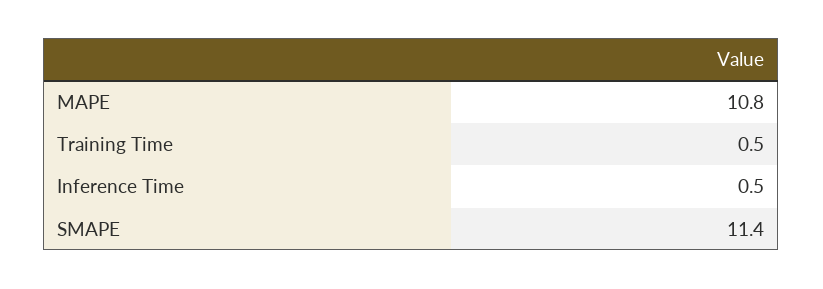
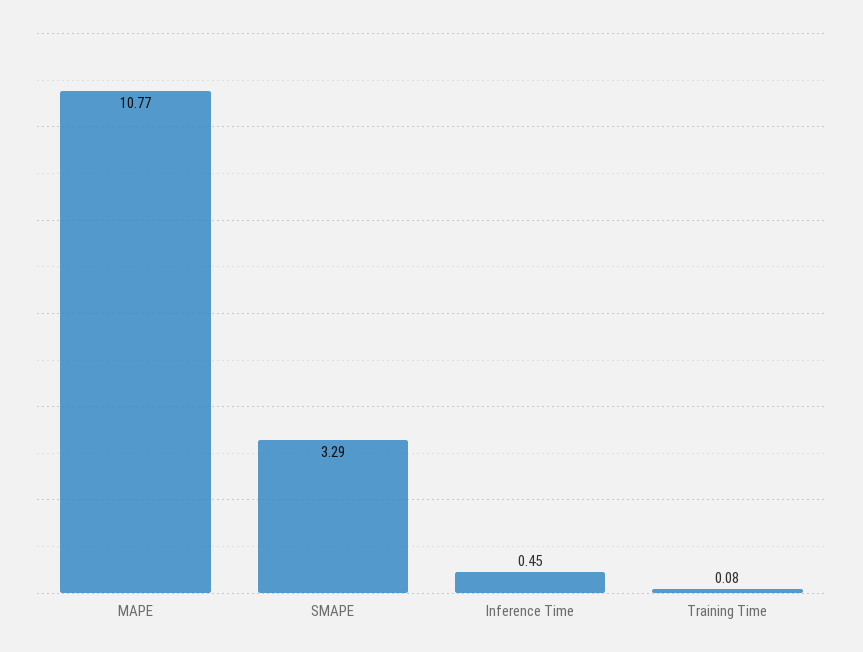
  {
    "MAPE": 10.77,
-   "Training Time": 0.5,
+   "Training Time": 0.08,
    "Inference Time": 0.45,
-   "SMAPE": 11.4
+   "SMAPE": 3.29
  }

